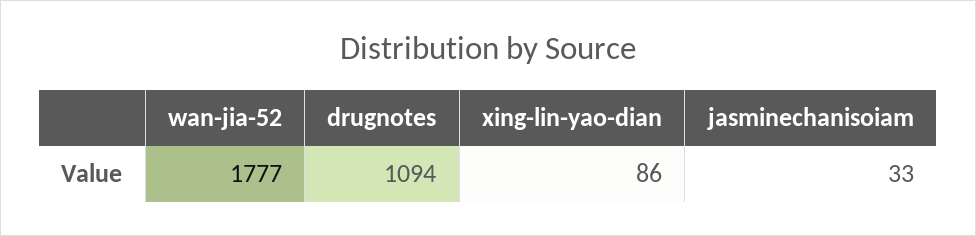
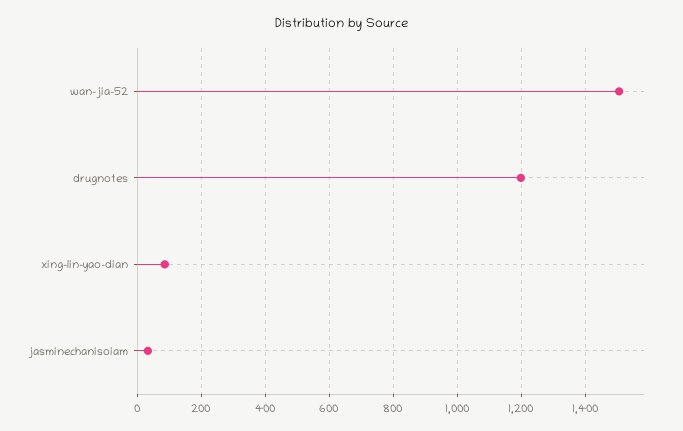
  {
-   "wan-jia-52": 1777,
+   "wan-jia-52": 1500,
-   "drugnotes": 1094,
+   "drugnotes": 1200,
    "xing-lin-yao-dian": 86,
    "jasminechanisoiam": 33
  }

